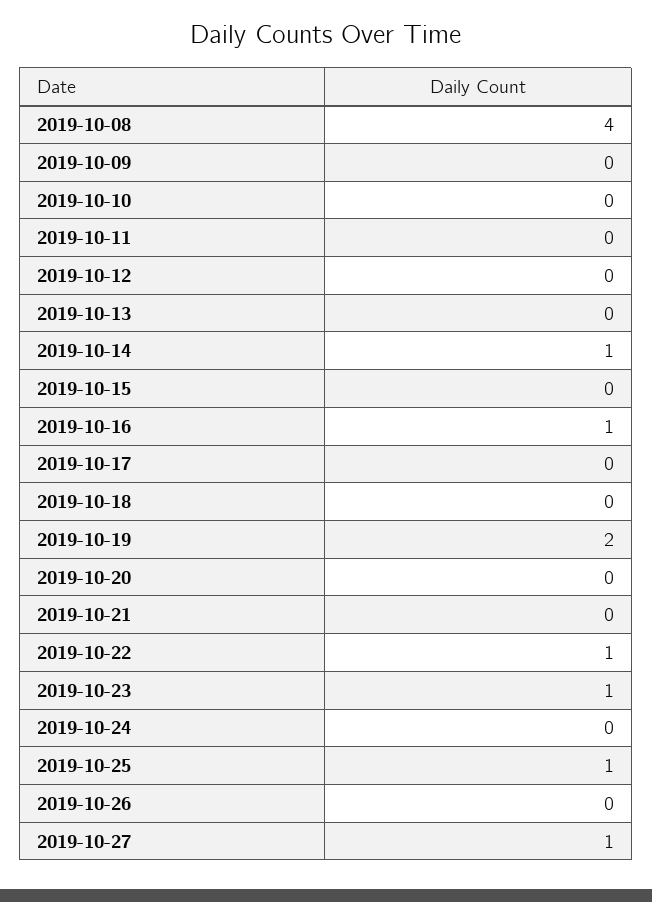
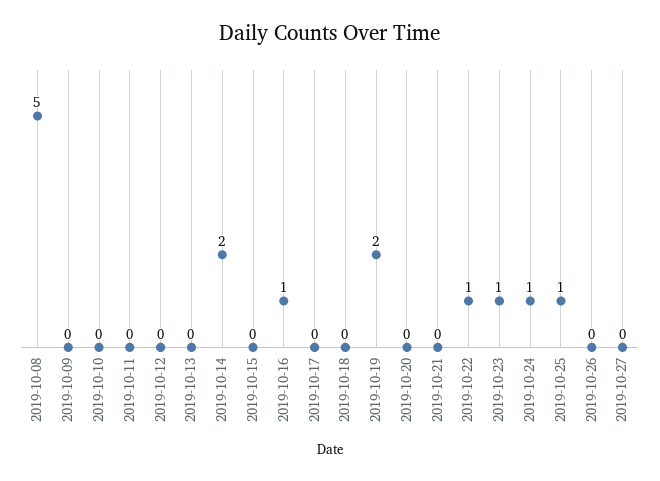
  {
-   "2019-10-08": 4,
+   "2019-10-08": 5,
    "2019-10-09": 0,
    "2019-10-10": 0,
    "2019-10-11": 0,
    "2019-10-12": 0,
    "2019-10-13": 0,
-   "2019-10-14": 1,
+   "2019-10-14": 2,
    "2019-10-15": 0,
    "2019-10-16": 1,
    "2019-10-17": 0,
    "2019-10-18": 0,
    "2019-10-19": 2,
    "2019-10-20": 0,
    "2019-10-21": 0,
    "2019-10-22": 1,
    "2019-10-23": 1,
-   "2019-10-24": 0,
+   "2019-10-24": 1,
    "2019-10-25": 1,
    "2019-10-26": 0,
-   "2019-10-27": 1
+   "2019-10-27": 0
  }

